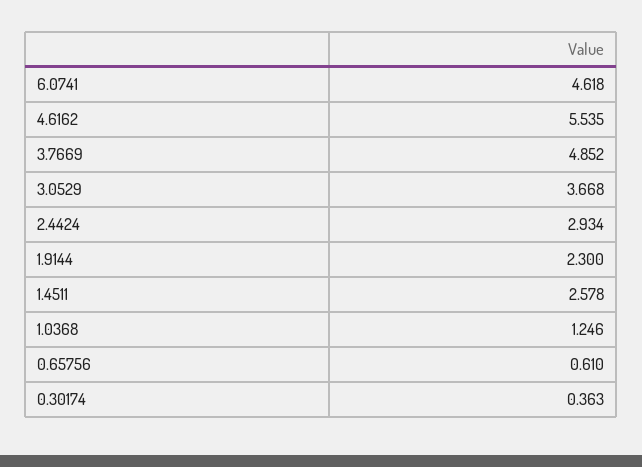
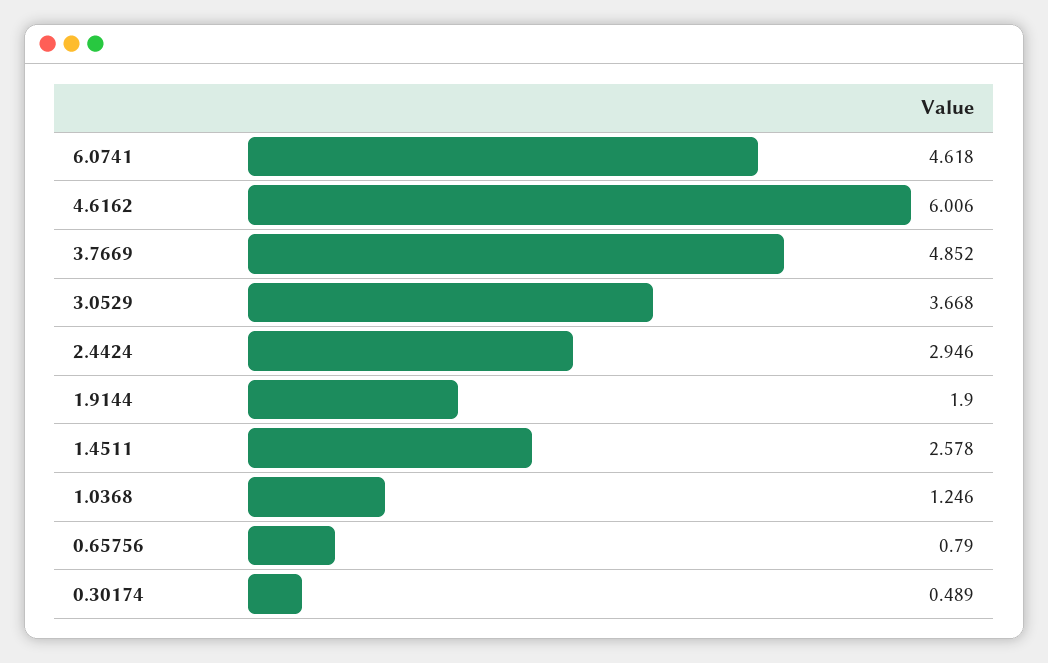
  {
    "6.0741": 4.618,
-   "4.6162": 5.535,
+   "4.6162": 6.006,
    "3.7669": 4.852,
    "3.0529": 3.668,
-   "2.4424": 2.934,
+   "2.4424": 2.946,
-   "1.9144": 2.3,
+   "1.9144": 1.9,
    "1.4511": 2.578,
    "1.0368": 1.246,
-   "0.65756": 0.61,
+   "0.65756": 0.79,
-   "0.30174": 0.363
+   "0.30174": 0.489
  }

